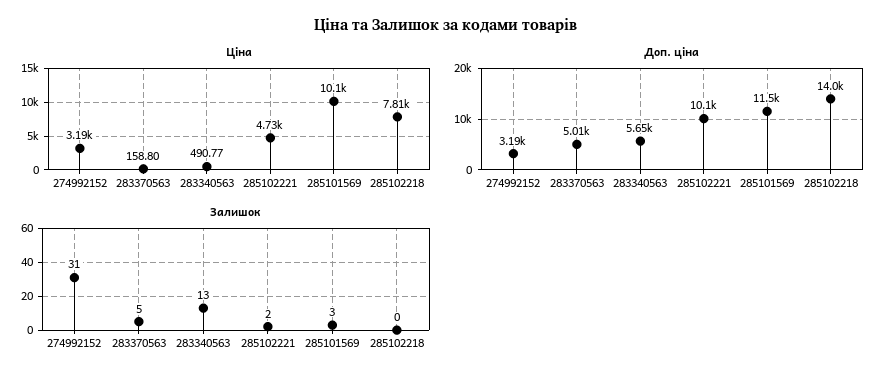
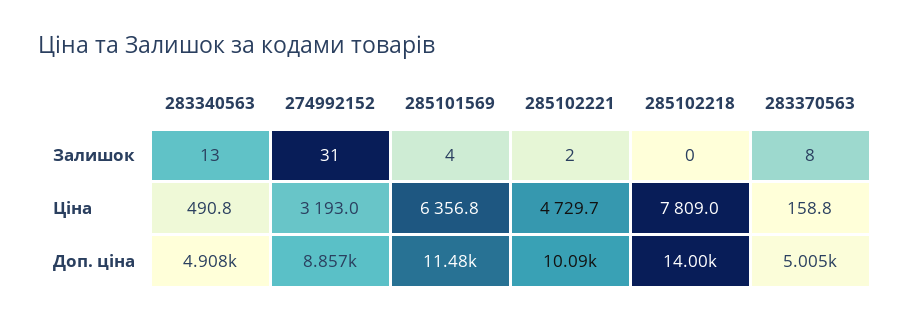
  {
    "Ціна": {
      "274992152": 3193,
      "283370563": 158.8,
      "283340563": 490.77,
      "285102221": 4729.7,
-     "285101569": 10100,
+     "285101569": 6356.8,
      "285102218": 7809
    },
    "Доп. ціна": {
-     "274992152": 3190,
+     "274992152": 8857,
      "283370563": 5005,
-     "283340563": 5650,
+     "283340563": 4908,
      "285102221": 10090,
      "285101569": 11480,
      "285102218": 14000
    },
    "Залишок": {
      "274992152": 31,
-     "283370563": 5,
+     "283370563": 8,
      "283340563": 13,
      "285102221": 2,
-     "285101569": 3,
+     "285101569": 4,
      "285102218": 0
    }
  }

